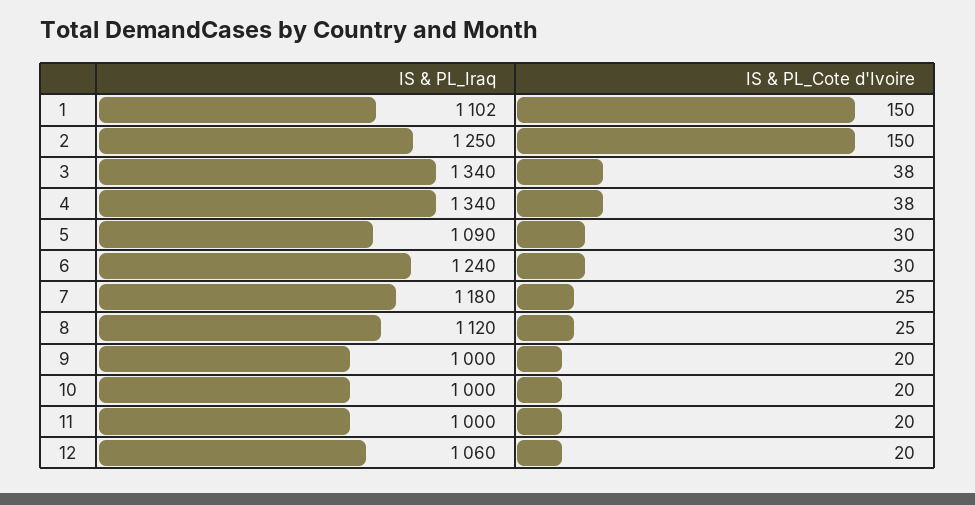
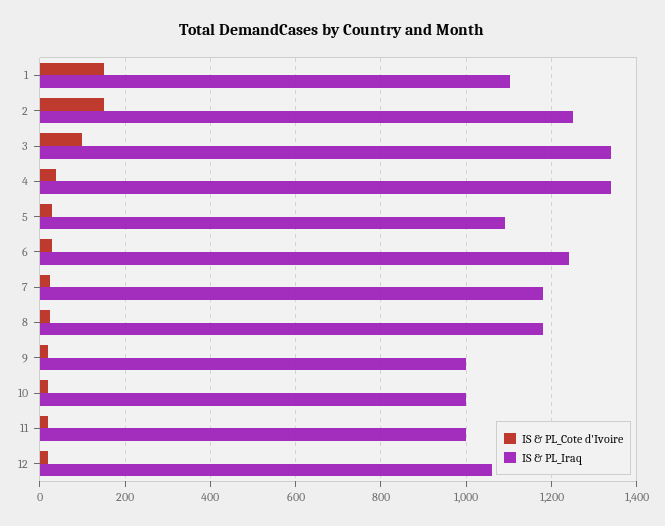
  {
    "IS & PL_Iraq": {
      "1": 1102,
      "2": 1250,
      "3": 1340,
      "4": 1340,
      "5": 1090,
      "6": 1240,
      "7": 1180,
-     "8": 1120,
+     "8": 1180,
      "9": 1000,
      "10": 1000,
      "11": 1000,
      "12": 1060
    },
    "IS & PL_Cote d'Ivoire": {
      "1": 150,
      "2": 150,
-     "3": 38,
+     "3": 100,
      "4": 38,
      "5": 30,
      "6": 30,
      "7": 25,
      "8": 25,
      "9": 20,
      "10": 20,
      "11": 20,
      "12": 20
    }
  }

